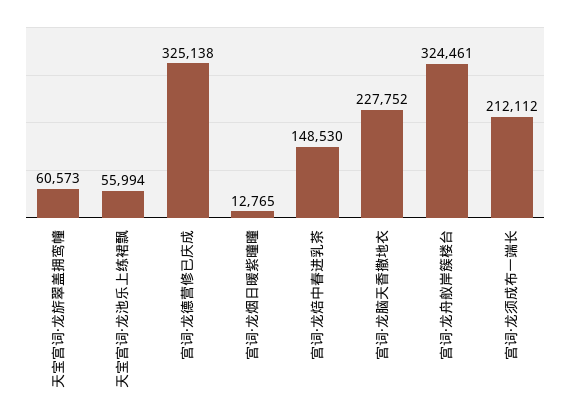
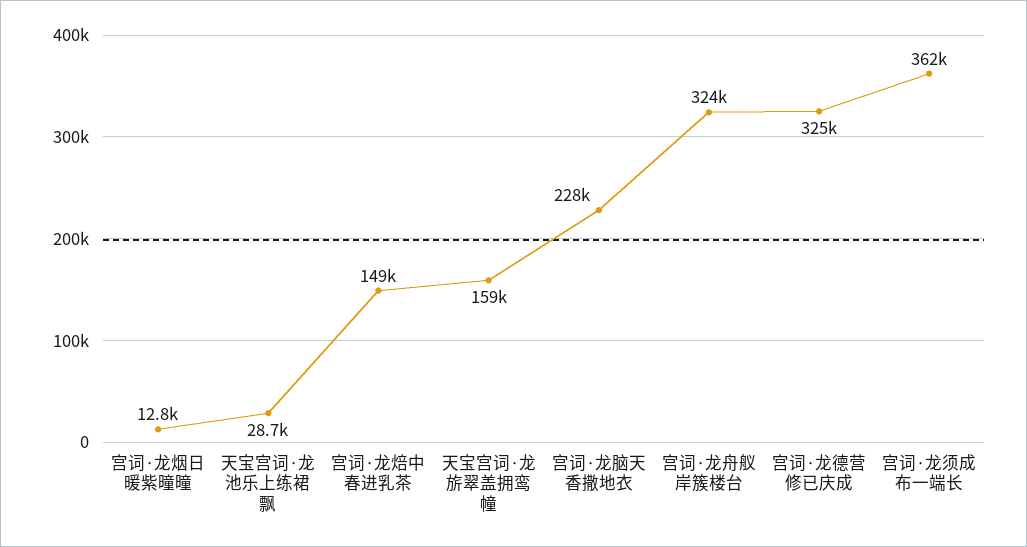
  {
-   "天宝宫词·龙旂翠盖拥鸾幢": 60573,
+   "天宝宫词·龙旂翠盖拥鸾幢": 159000,
-   "天宝宫词·龙池乐上练裙飘": 55994,
+   "天宝宫词·龙池乐上练裙飘": 28700,
    "宫词·龙德营修已庆成": 325138,
    "宫词·龙烟日暖紫曈曈": 12765,
    "宫词·龙焙中春进乳茶": 148530,
    "宫词·龙脑天香撒地衣": 227752,
    "宫词·龙舟舣岸簇楼台": 324461,
-   "宫词·龙须成布一端长": 212112
+   "宫词·龙须成布一端长": 362000
  }

